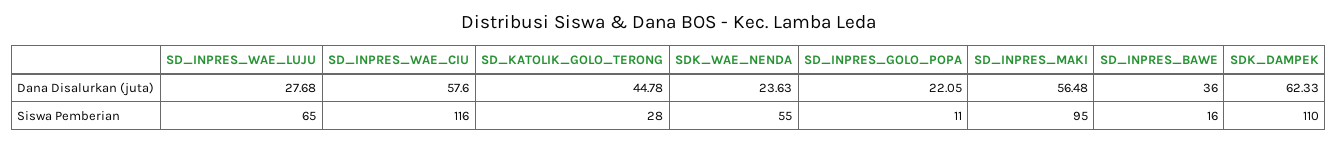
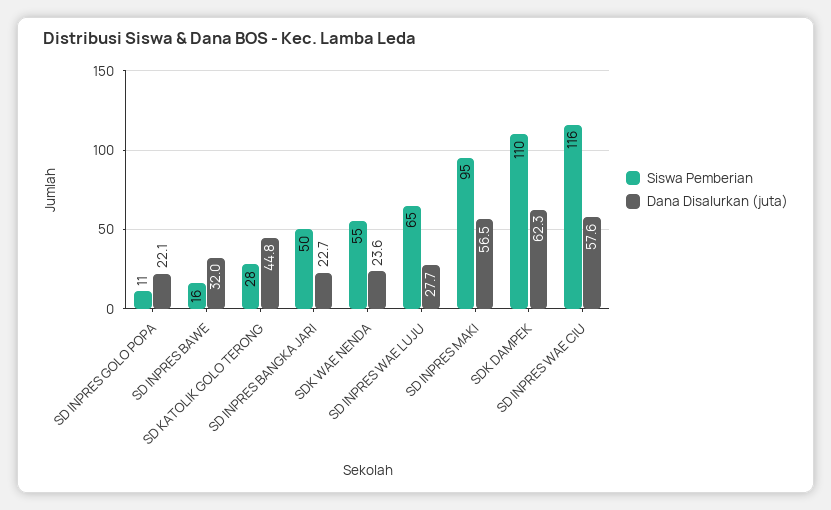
  {
    "Dana Disalurkan (juta)": {
      "SD_INPRES_WAE_LUJU": 27.68,
      "SD_INPRES_WAE_CIU": 57.6,
      "SD_KATOLIK_GOLO_TERONG": 44.78,
      "SDK_WAE_NENDA": 23.63,
      "SD_INPRES_GOLO_POPA": 22.05,
      "SD_INPRES_MAKI": 56.48,
-     "SD_INPRES_BAWE": 36,
+     "SD_INPRES_BAWE": 32,
-     "SDK_DAMPEK": 62.33
+     "SDK_DAMPEK": 62.33,
+     "SD INPRES BANGKA JARI": 22.7
    },
    "Siswa Pemberian": {
      "SD_INPRES_WAE_LUJU": 65,
      "SD_INPRES_WAE_CIU": 116,
      "SD_KATOLIK_GOLO_TERONG": 28,
      "SDK_WAE_NENDA": 55,
      "SD_INPRES_GOLO_POPA": 11,
      "SD_INPRES_MAKI": 95,
      "SD_INPRES_BAWE": 16,
-     "SDK_DAMPEK": 110
+     "SDK_DAMPEK": 110,
+     "SD INPRES BANGKA JARI": 50
    }
  }

